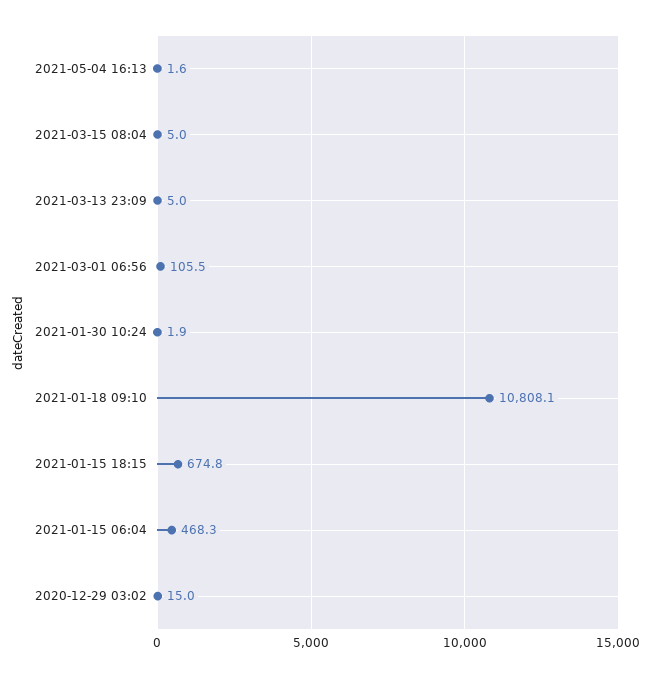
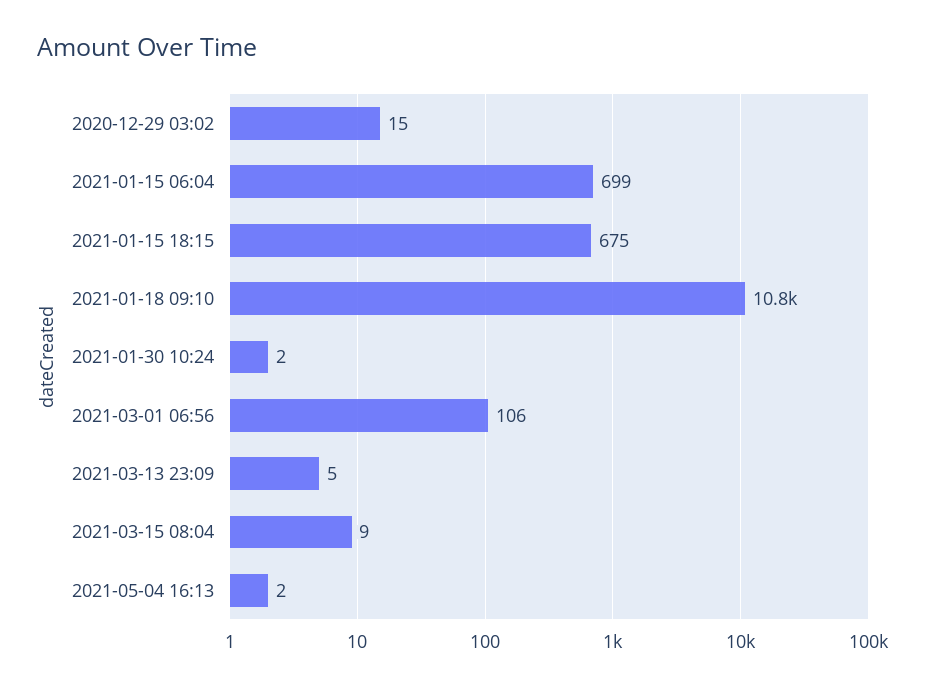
  {
    "2021-05-04 16:13": 1.6,
-   "2021-03-15 08:04": 5,
+   "2021-03-15 08:04": 9,
    "2021-03-13 23:09": 5,
    "2021-03-01 06:56": 105.5,
    "2021-01-30 10:24": 1.9,
    "2021-01-18 09:10": 10808.1,
    "2021-01-15 18:15": 674.8,
-   "2021-01-15 06:04": 468.3,
+   "2021-01-15 06:04": 699,
    "2020-12-29 03:02": 15
  }

